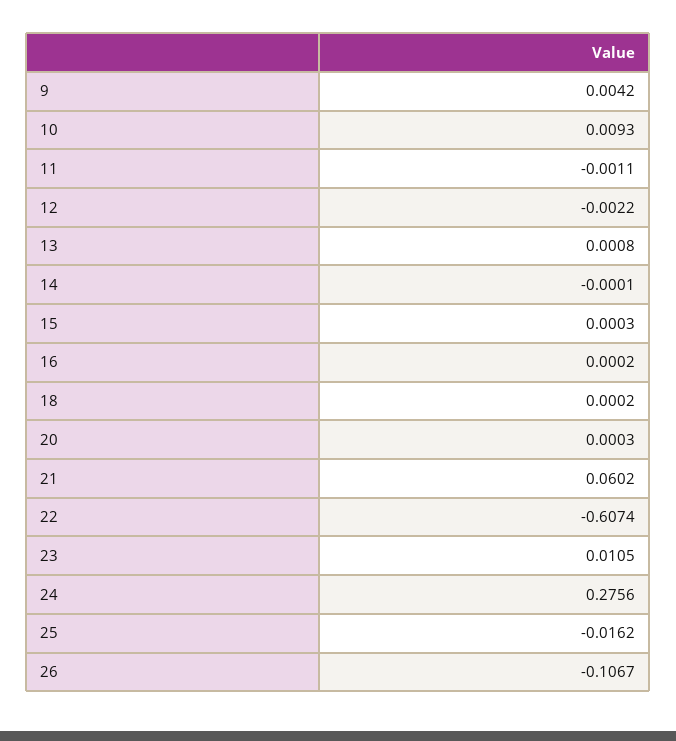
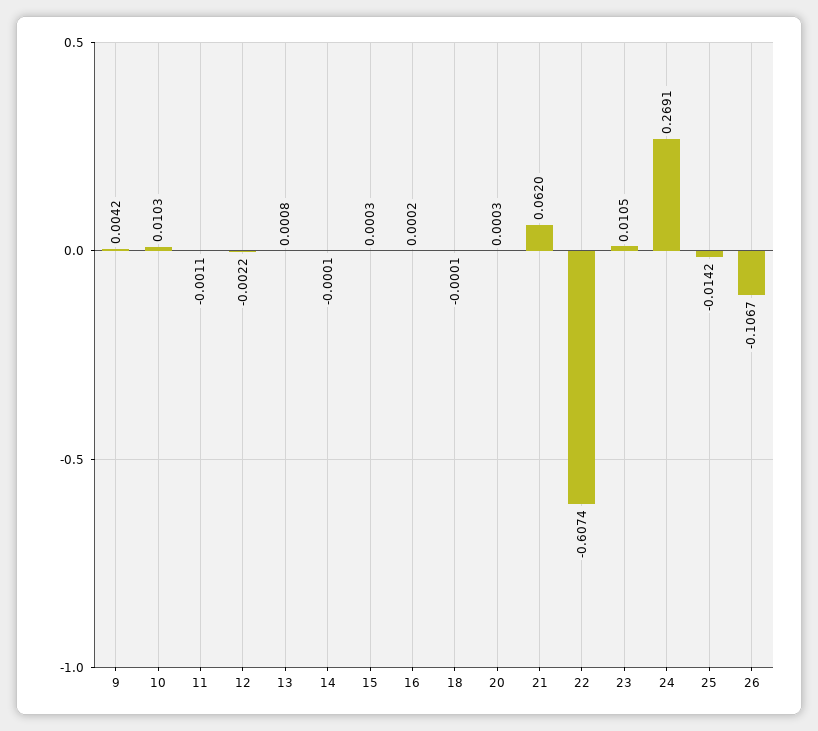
  {
    "9": 0.0042,
-   "10": 0.0093,
+   "10": 0.0103,
    "11": -0.0011,
    "12": -0.0022,
    "13": 0.0008,
    "14": -0.0001,
    "15": 0.0003,
    "16": 0.0002,
-   "18": 0.0002,
+   "18": -0.0001,
    "20": 0.0003,
-   "21": 0.0602,
+   "21": 0.062,
    "22": -0.6074,
    "23": 0.0105,
-   "24": 0.2756,
+   "24": 0.2691,
-   "25": -0.0162,
+   "25": -0.0142,
    "26": -0.1067
  }

